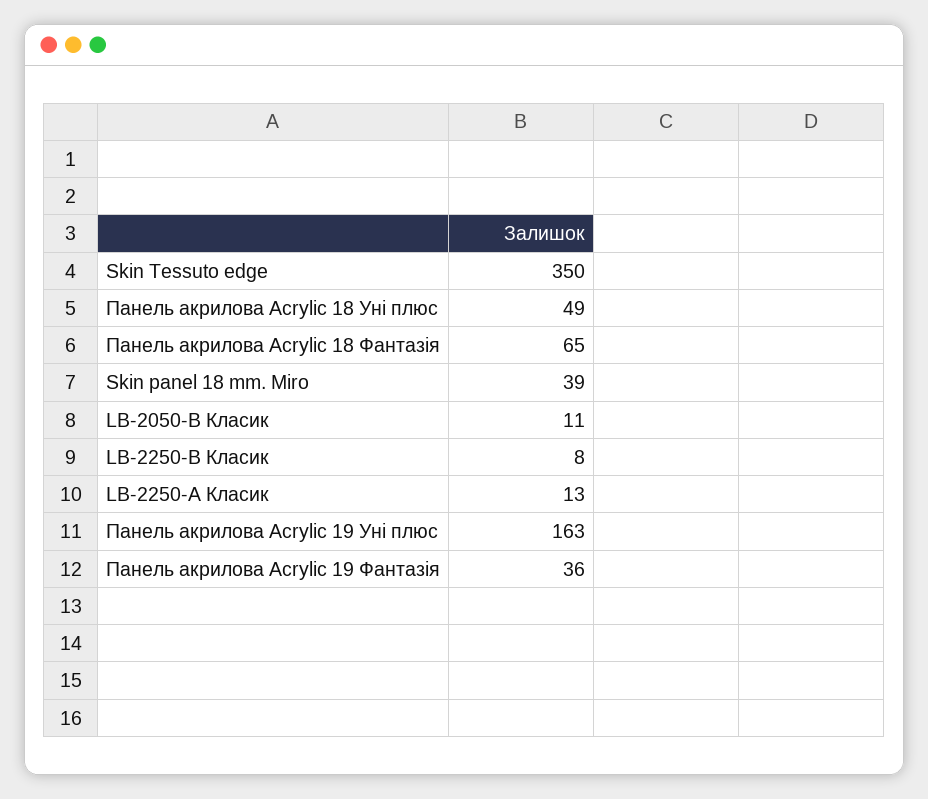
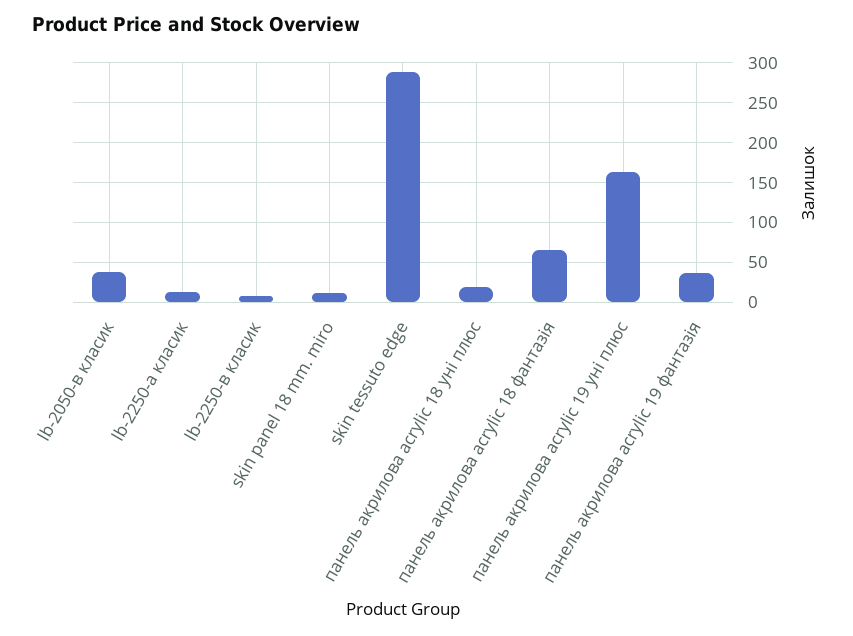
  {
-   "Skin Tessuto edge": 350,
+   "Skin Tessuto edge": 290,
-   "Панель акрилова Acrylic 18 Уні плюс": 49,
+   "Панель акрилова Acrylic 18 Уні плюс": 20,
    "Панель акрилова Acrylic 18 Фантазія": 65,
-   "Skin panel 18 mm. Miro": 39,
+   "Skin panel 18 mm. Miro": 10,
-   "LB-2050-В Класик": 11,
+   "LB-2050-В Класик": 40,
    "LB-2250-В Класик": 8,
    "LB-2250-А Класик": 13,
    "Панель акрилова Acrylic 19 Уні плюс": 163,
    "Панель акрилова Acrylic 19 Фантазія": 36
  }

